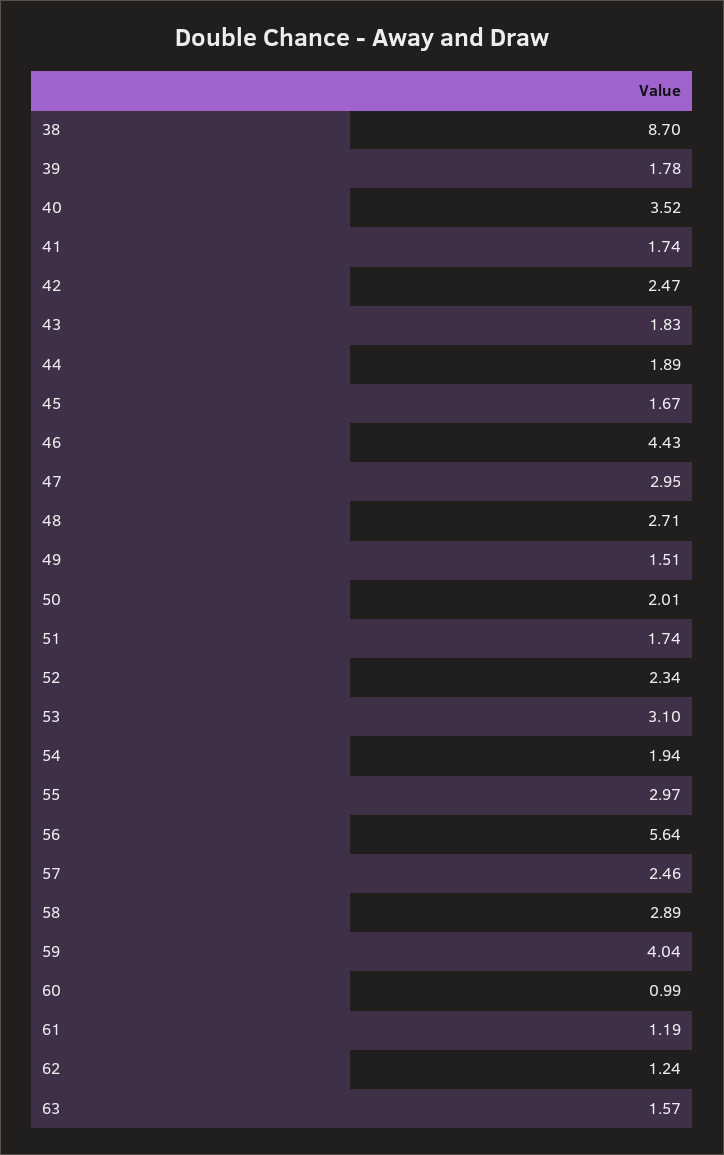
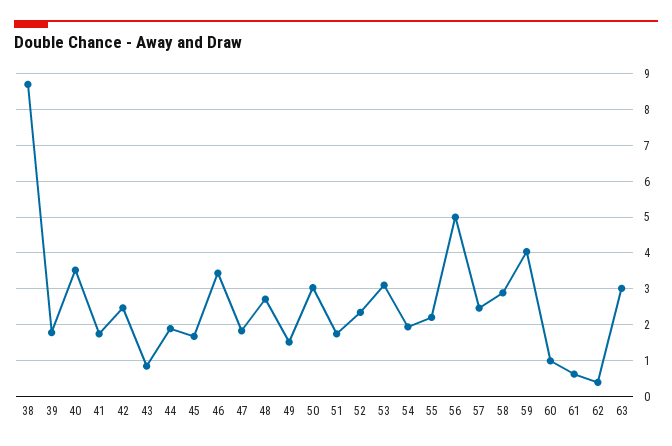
  {
    "38": 8.7,
    "39": 1.78,
    "40": 3.52,
    "41": 1.74,
    "42": 2.47,
-   "43": 1.83,
+   "43": 0.8,
    "44": 1.89,
    "45": 1.67,
-   "46": 4.43,
+   "46": 3.4,
-   "47": 2.95,
+   "47": 1.8,
    "48": 2.71,
    "49": 1.51,
-   "50": 2.01,
+   "50": 3,
    "51": 1.74,
    "52": 2.34,
    "53": 3.1,
    "54": 1.94,
-   "55": 2.97,
+   "55": 2.2,
-   "56": 5.64,
+   "56": 5,
    "57": 2.46,
    "58": 2.89,
    "59": 4.04,
    "60": 0.99,
-   "61": 1.19,
+   "61": 0.6,
-   "62": 1.24,
+   "62": 0.4,
-   "63": 1.57
+   "63": 3
  }

